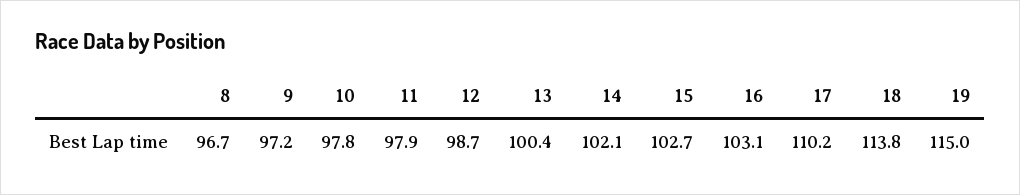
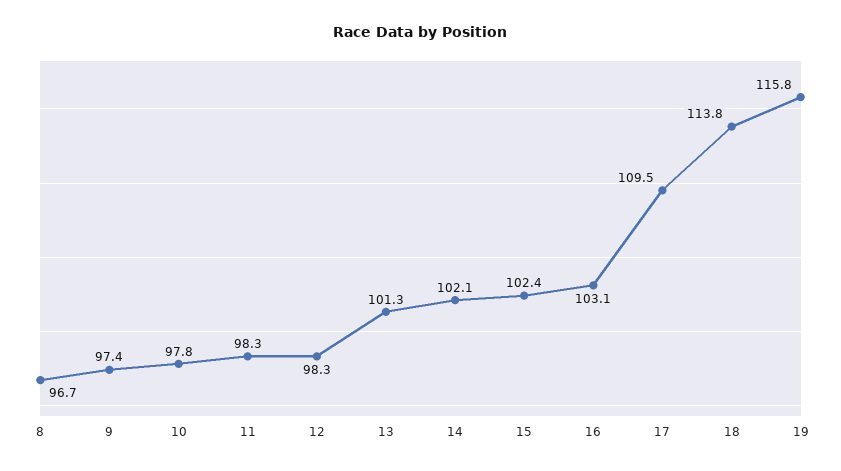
  {
    "8": 96.7,
-   "9": 97.2,
+   "9": 97.4,
    "10": 97.8,
-   "11": 97.9,
+   "11": 98.3,
-   "12": 98.7,
+   "12": 98.3,
-   "13": 100.4,
+   "13": 101.3,
    "14": 102.1,
-   "15": 102.7,
+   "15": 102.4,
    "16": 103.1,
-   "17": 110.2,
+   "17": 109.5,
    "18": 113.8,
-   "19": 115
+   "19": 115.8
  }

